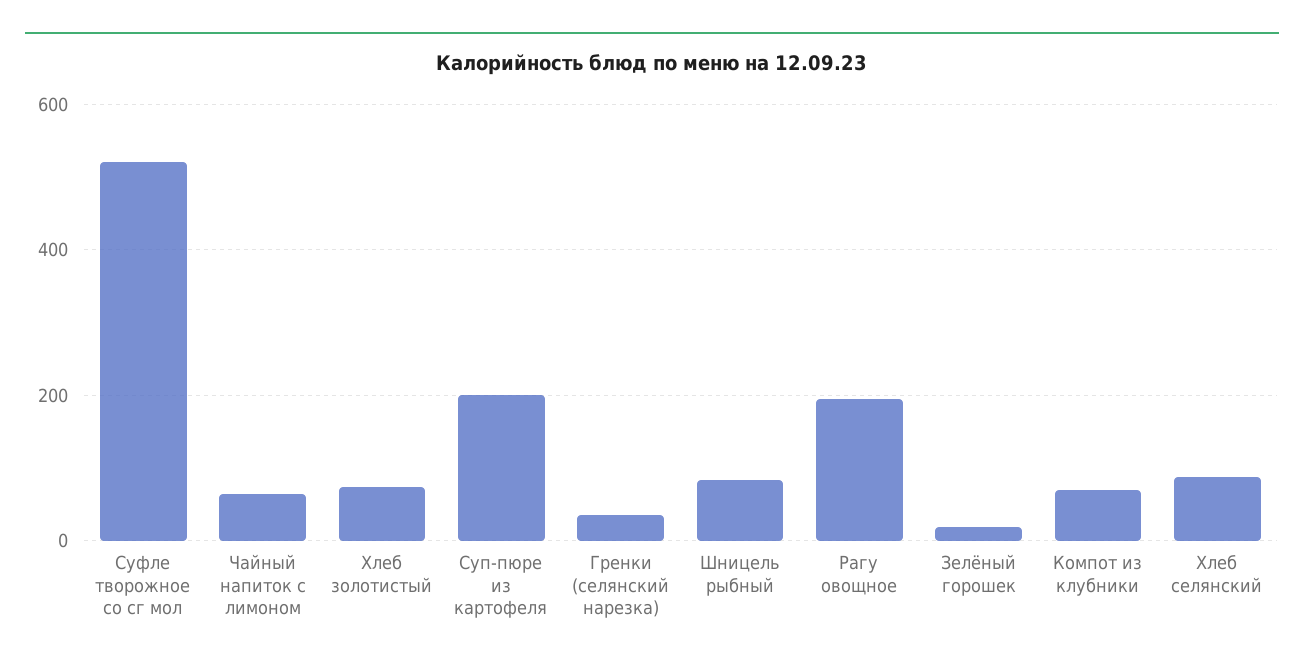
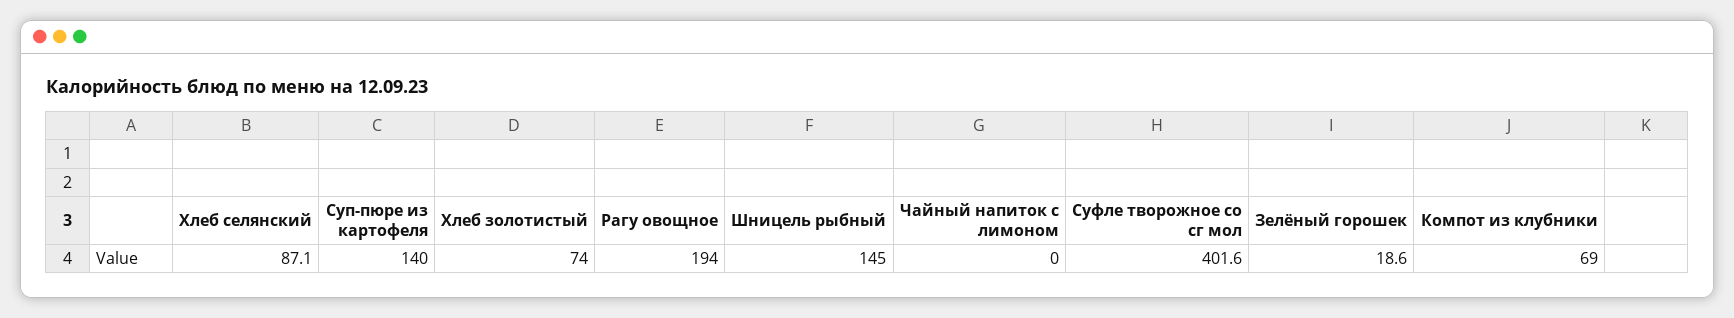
  {
-   "Суфле творожное со сг мол": 520,
+   "Суфле творожное со сг мол": 401.6,
-   "Чайный напиток с лимоном": 60,
+   "Чайный напиток с лимоном": 0,
    "Хлеб золотистый": 74,
-   "Суп-пюре из картофеля": 200,
+   "Суп-пюре из картофеля": 140,
-   "Гренки (селянский нарезка)": 40,
-   "Шницель рыбный": 80,
+   "Шницель рыбный": 145,
    "Рагу овощное": 194,
    "Зелёный горошек": 18.6,
    "Компот из клубники": 69,
    "Хлеб селянский": 87.1
  }

